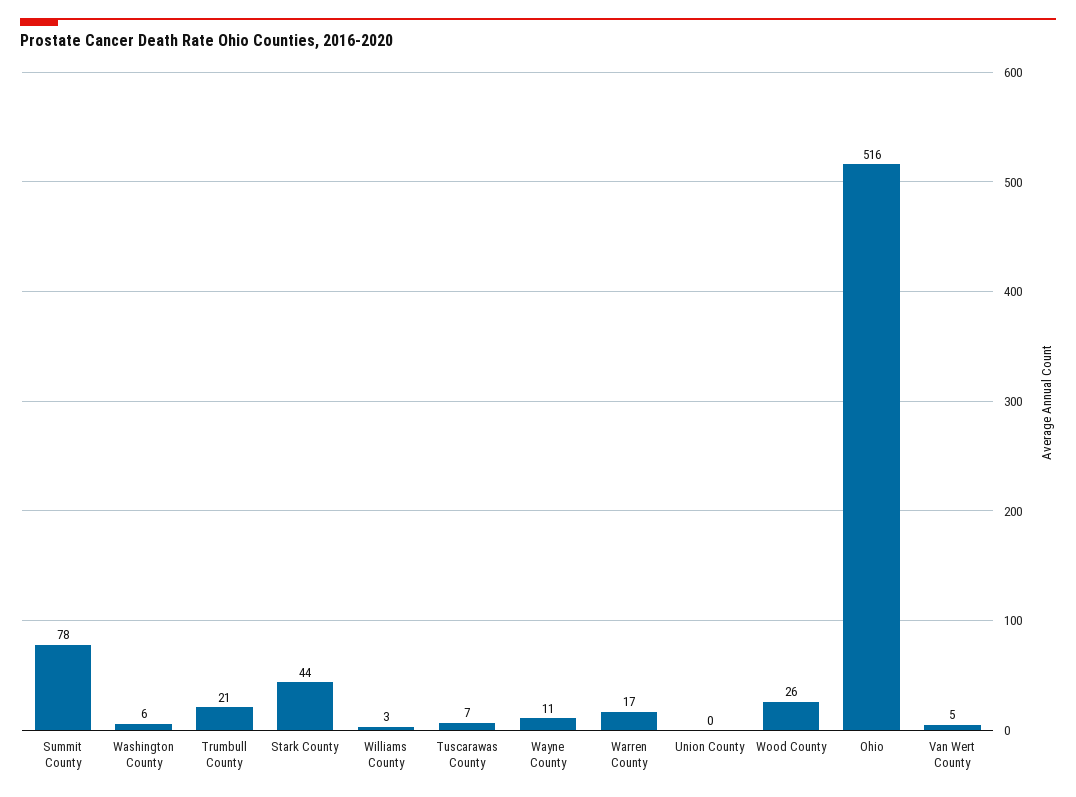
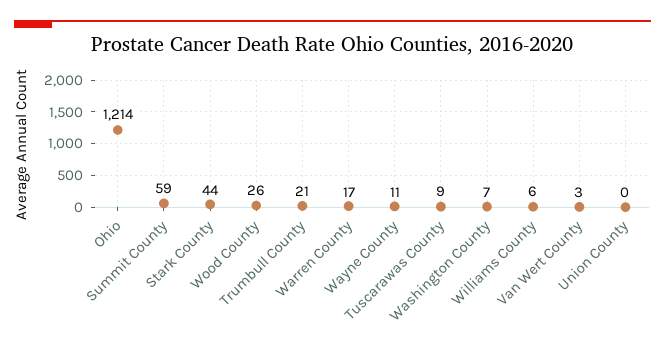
  {
-   "Summit County": 78,
+   "Summit County": 59,
-   "Washington County": 6,
+   "Washington County": 7,
    "Trumbull County": 21,
    "Stark County": 44,
-   "Williams County": 3,
+   "Williams County": 6,
-   "Tuscarawas County": 7,
+   "Tuscarawas County": 9,
    "Wayne County": 11,
    "Warren County": 17,
    "Union County": 0,
    "Wood County": 26,
-   "Ohio": 516,
+   "Ohio": 1214,
-   "Van Wert County": 5
+   "Van Wert County": 3
  }

